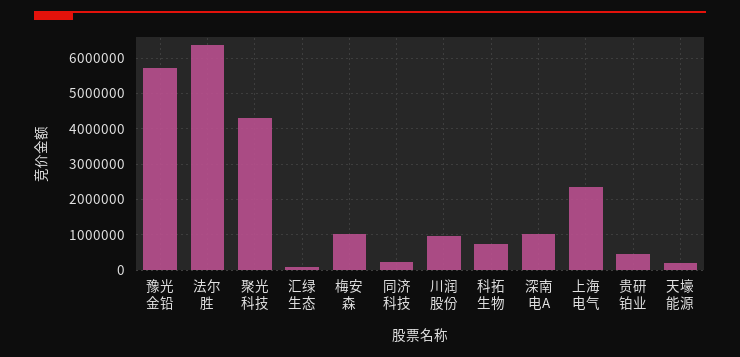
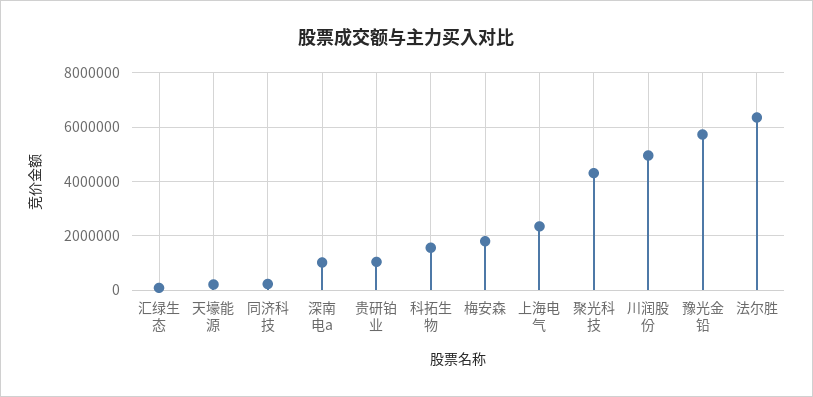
  {
    "豫光金铅": 5800000,
    "法尔胜": 6400000,
    "聚光科技": 4400000,
    "汇绿生态": 0,
-   "梅安森": 1000000,
+   "梅安森": 1750000,
    "同济科技": 200000,
-   "川润股份": 1000000,
+   "川润股份": 5000000,
-   "科拓生物": 800000,
+   "科拓生物": 1500000,
    "深南电A": 1000000,
    "上海电气": 2400000,
-   "贵研铂业": 400000,
+   "贵研铂业": 1000000,
    "天壕能源": 200000
  }

